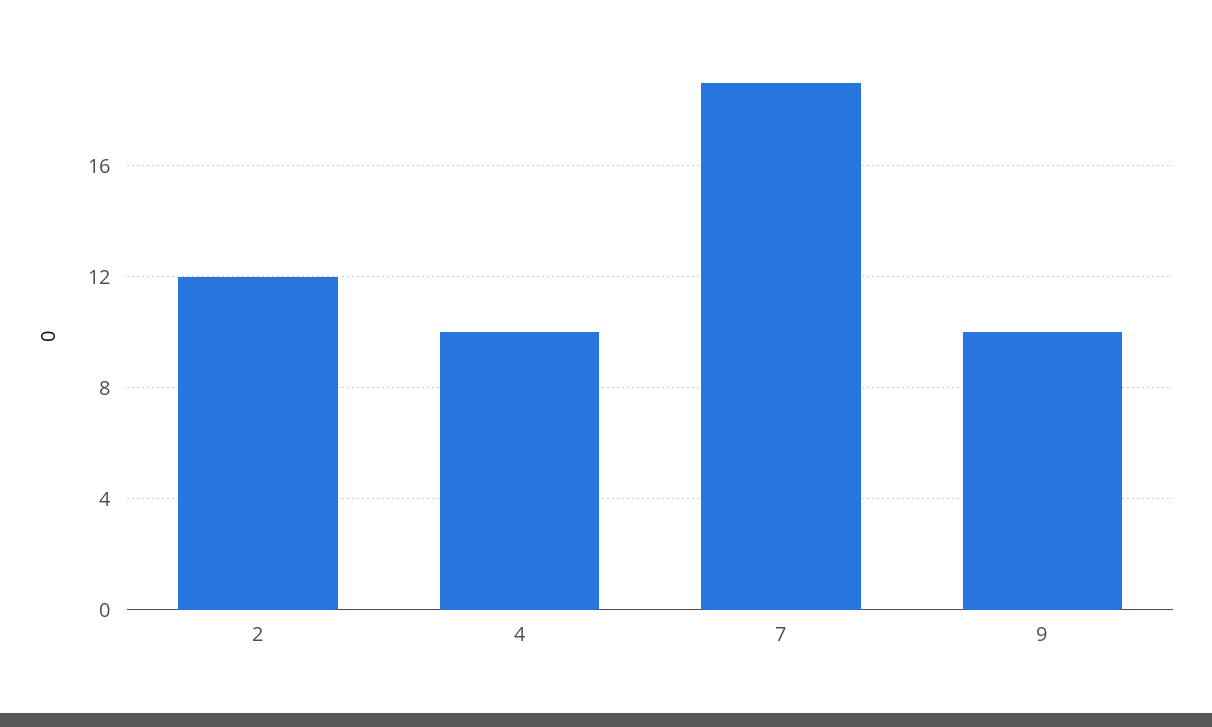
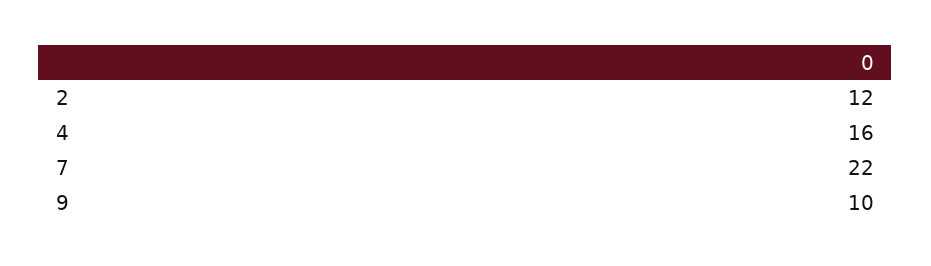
  {
    "2": 12,
-   "4": 10,
+   "4": 16,
-   "7": 19,
+   "7": 22,
    "9": 10
  }

